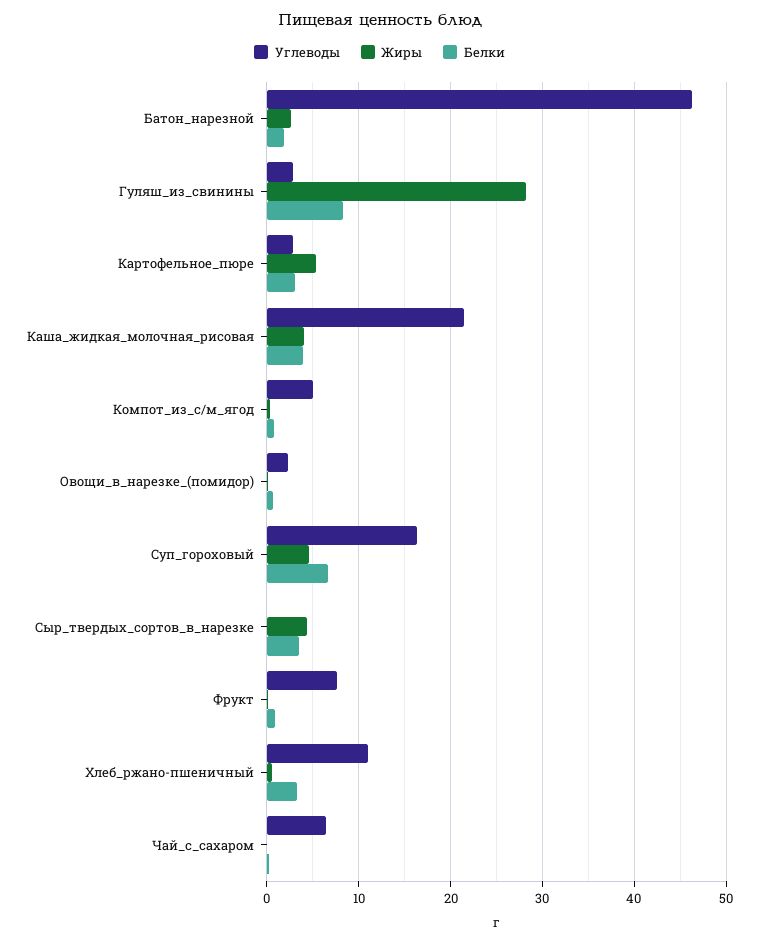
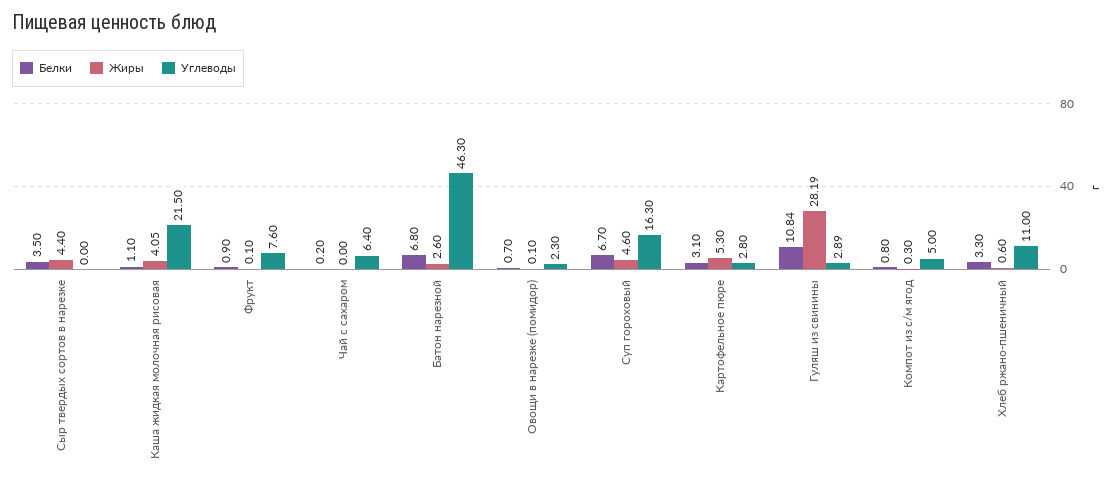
  {
    "Углеводы": {
      "Батон_нарезной": 46.3,
      "Гуляш_из_свинины": 2.89,
      "Картофельное_пюре": 2.8,
      "Каша_жидкая_молочная_рисовая": 21.5,
      "Компот_из_с/м_ягод": 5,
      "Овощи_в_нарезке_(помидор)": 2.3,
      "Суп_гороховый": 16.3,
      "Сыр_твердых_сортов_в_нарезке": 0,
      "Фрукт": 7.6,
      "Хлеб_ржано-пшеничный": 11,
      "Чай_с_сахаром": 6.4
    },
    "Жиры": {
      "Батон_нарезной": 2.6,
      "Гуляш_из_свинины": 28.19,
      "Картофельное_пюре": 5.3,
      "Каша_жидкая_молочная_рисовая": 4.05,
      "Компот_из_с/м_ягод": 0.3,
      "Овощи_в_нарезке_(помидор)": 0.1,
      "Суп_гороховый": 4.6,
      "Сыр_твердых_сортов_в_нарезке": 4.4,
      "Фрукт": 0.1,
      "Хлеб_ржано-пшеничный": 0.6,
      "Чай_с_сахаром": 0
    },
    "Белки": {
-     "Батон_нарезной": 2,
+     "Батон_нарезной": 6.8,
-     "Гуляш_из_свинины": 8,
+     "Гуляш_из_свинины": 10.84,
      "Картофельное_пюре": 3.1,
-     "Каша_жидкая_молочная_рисовая": 4,
+     "Каша_жидкая_молочная_рисовая": 1.1,
      "Компот_из_с/м_ягод": 0.8,
      "Овощи_в_нарезке_(помидор)": 0.7,
      "Суп_гороховый": 6.7,
      "Сыр_твердых_сортов_в_нарезке": 3.5,
      "Фрукт": 0.9,
      "Хлеб_ржано-пшеничный": 3.3,
      "Чай_с_сахаром": 0.2
    }
  }

